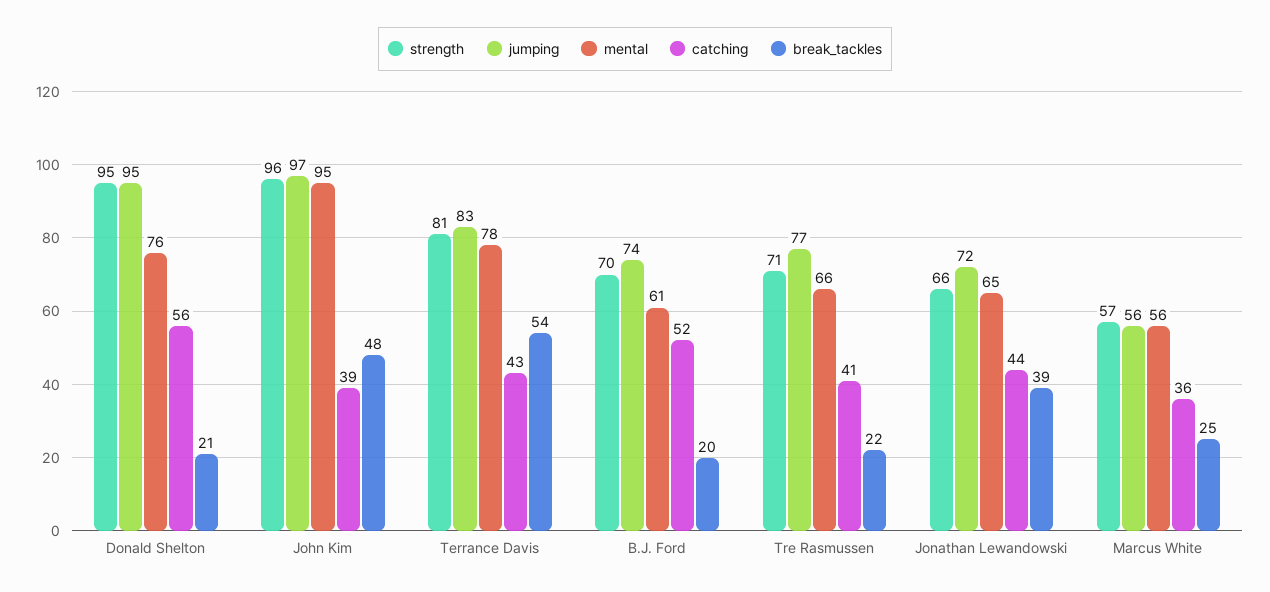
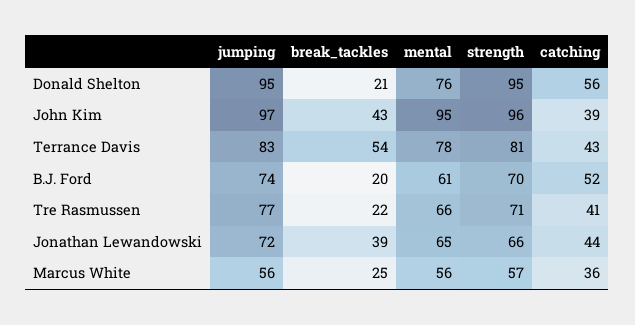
  {
    "strength": {
      "Donald Shelton": 95,
      "John Kim": 96,
      "Terrance Davis": 81,
      "B.J. Ford": 70,
      "Tre Rasmussen": 71,
      "Jonathan Lewandowski": 66,
      "Marcus White": 57
    },
    "jumping": {
      "Donald Shelton": 95,
      "John Kim": 97,
      "Terrance Davis": 83,
      "B.J. Ford": 74,
      "Tre Rasmussen": 77,
      "Jonathan Lewandowski": 72,
      "Marcus White": 56
    },
    "mental": {
      "Donald Shelton": 76,
      "John Kim": 95,
      "Terrance Davis": 78,
      "B.J. Ford": 61,
      "Tre Rasmussen": 66,
      "Jonathan Lewandowski": 65,
      "Marcus White": 56
    },
    "catching": {
      "Donald Shelton": 56,
      "John Kim": 39,
      "Terrance Davis": 43,
      "B.J. Ford": 52,
      "Tre Rasmussen": 41,
      "Jonathan Lewandowski": 44,
      "Marcus White": 36
    },
    "break_tackles": {
      "Donald Shelton": 21,
-     "John Kim": 48,
+     "John Kim": 43,
      "Terrance Davis": 54,
      "B.J. Ford": 20,
      "Tre Rasmussen": 22,
      "Jonathan Lewandowski": 39,
      "Marcus White": 25
    }
  }

